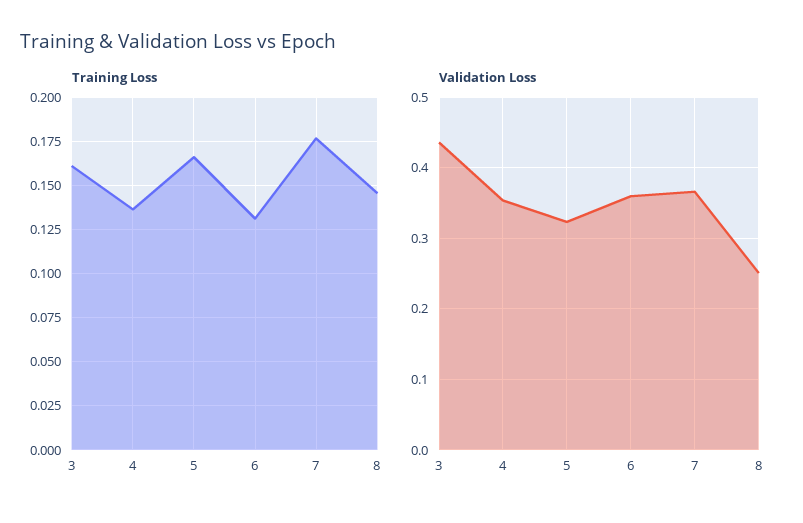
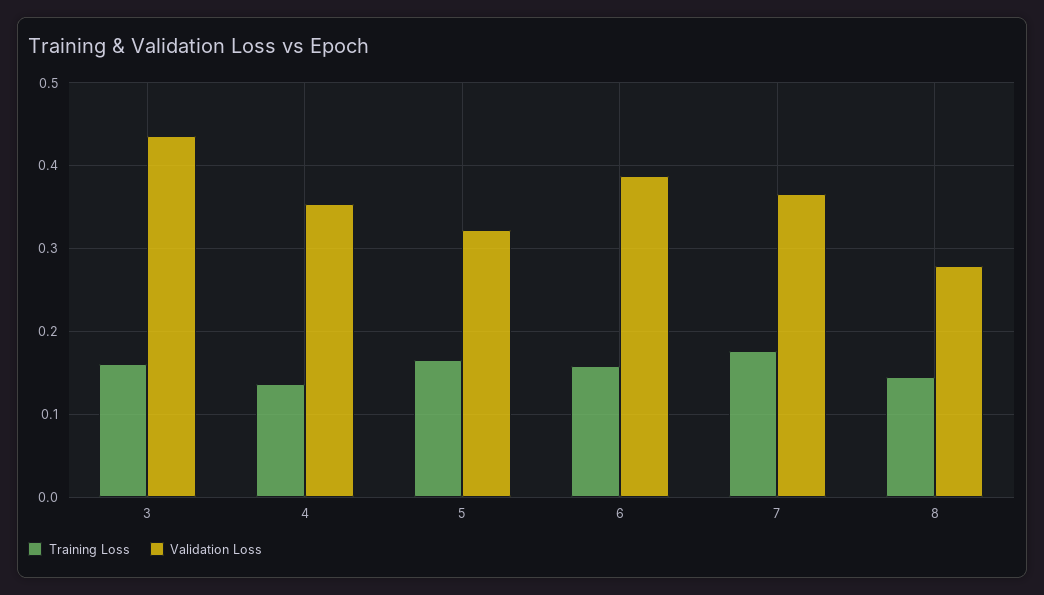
  {
    "Training Loss": {
      "3": 0.16,
      "4": 0.135,
      "5": 0.165,
-     "6": 0.13,
+     "6": 0.16,
      "7": 0.175,
      "8": 0.145
    },
    "Validation Loss": {
      "3": 0.44,
      "4": 0.35,
      "5": 0.32,
-     "6": 0.36,
+     "6": 0.39,
      "7": 0.37,
-     "8": 0.25
+     "8": 0.28
    }
  }

